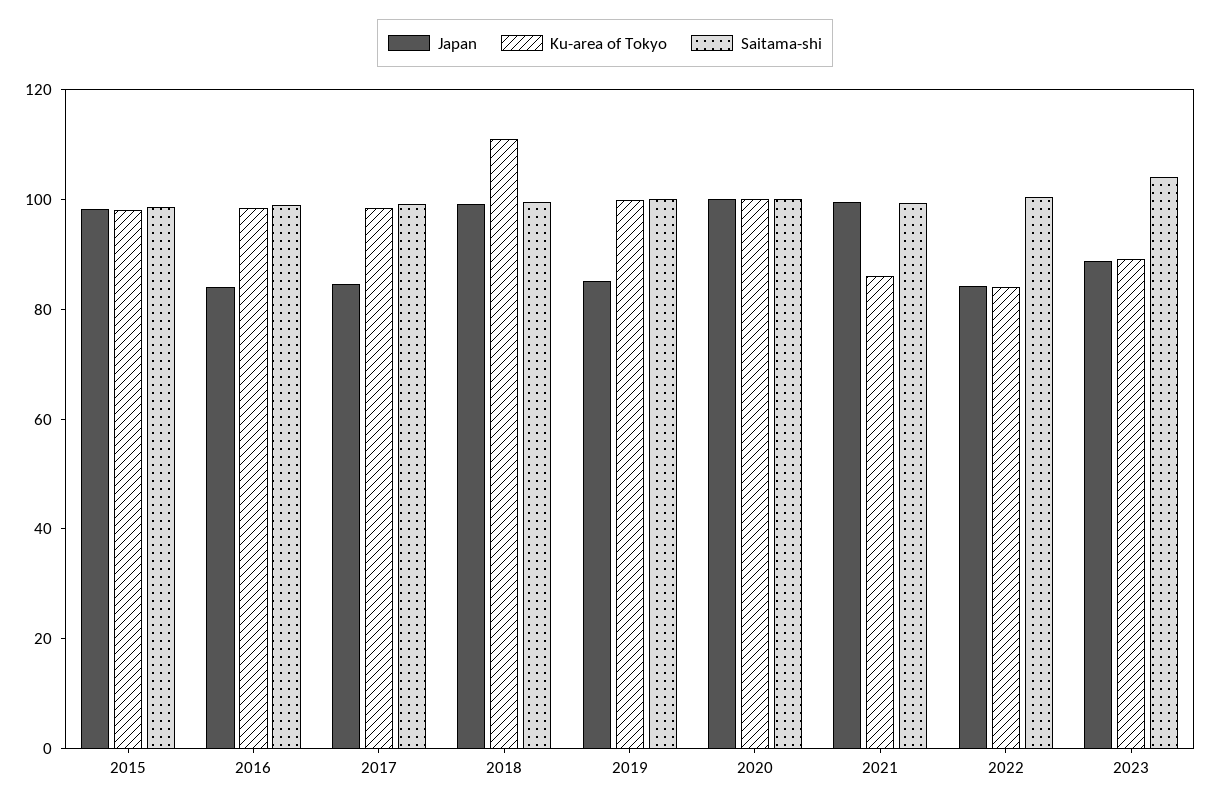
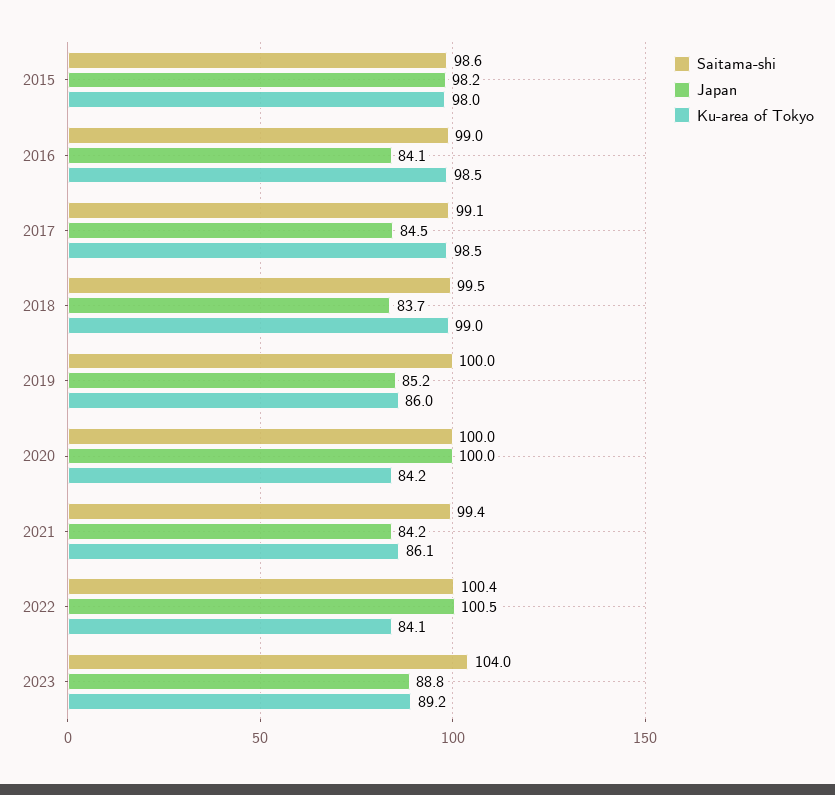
  {
    "Japan": {
      "2015": 98.2,
      "2016": 84.1,
      "2017": 84.5,
-     "2018": 100,
+     "2018": 83.7,
      "2019": 85.2,
      "2020": 100,
-     "2021": 100,
+     "2021": 84.2,
-     "2022": 85,
+     "2022": 100.5,
      "2023": 88.8
    },
    "Ku-area of Tokyo": {
      "2015": 98,
      "2016": 98.5,
      "2017": 98.5,
-     "2018": 110,
+     "2018": 99,
-     "2019": 100,
+     "2019": 86,
-     "2020": 100,
+     "2020": 84.2,
      "2021": 86.1,
      "2022": 84.1,
      "2023": 89.2
    },
    "Saitama-shi": {
      "2015": 98.6,
      "2016": 99,
      "2017": 99.1,
      "2018": 99.5,
      "2019": 100,
      "2020": 100,
      "2021": 99.4,
      "2022": 100.4,
      "2023": 104
    }
  }

